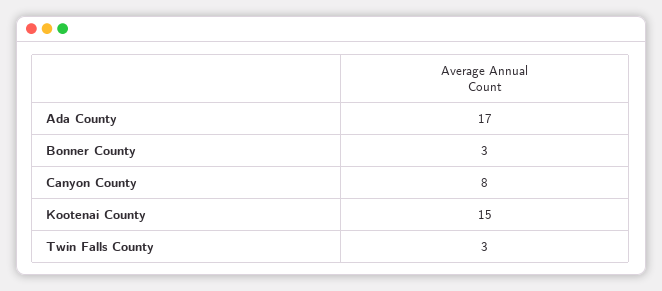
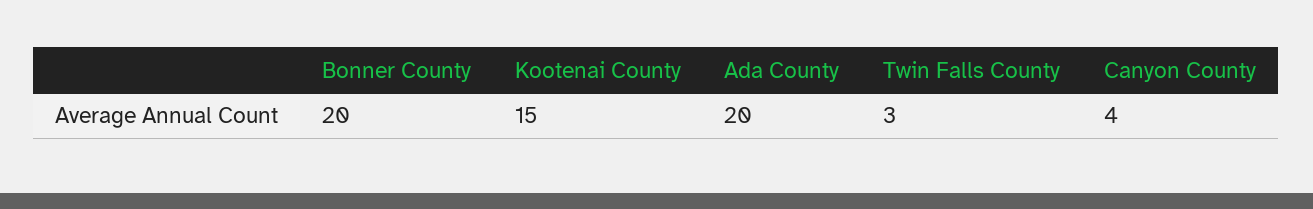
  {
-   "Ada County": 17,
+   "Ada County": 20,
-   "Bonner County": 3,
+   "Bonner County": 20,
-   "Canyon County": 8,
+   "Canyon County": 4,
    "Kootenai County": 15,
    "Twin Falls County": 3
  }

